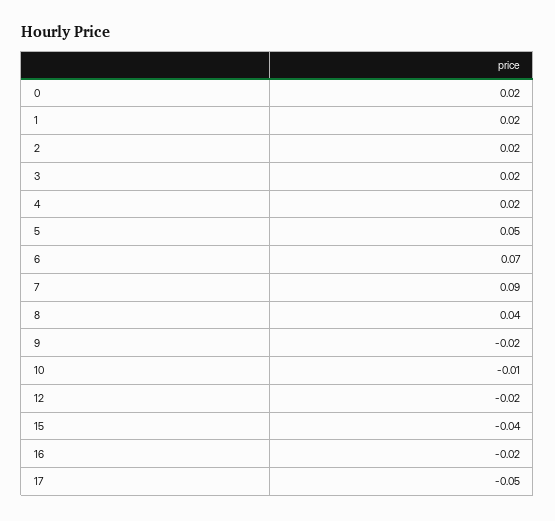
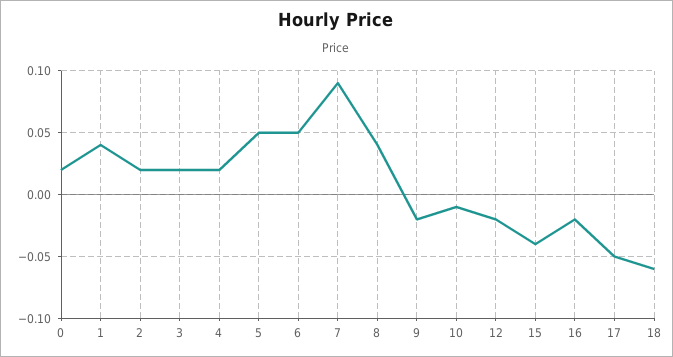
  {
    "0": 0.02,
-   "1": 0.02,
+   "1": 0.04,
    "2": 0.02,
    "3": 0.02,
    "4": 0.02,
    "5": 0.05,
-   "6": 0.07,
+   "6": 0.05,
    "7": 0.09,
    "8": 0.04,
    "9": -0.02,
    "10": -0.01,
    "12": -0.02,
    "15": -0.04,
    "16": -0.02,
-   "17": -0.05
+   "17": -0.05,
+   "18": -0.06
  }

